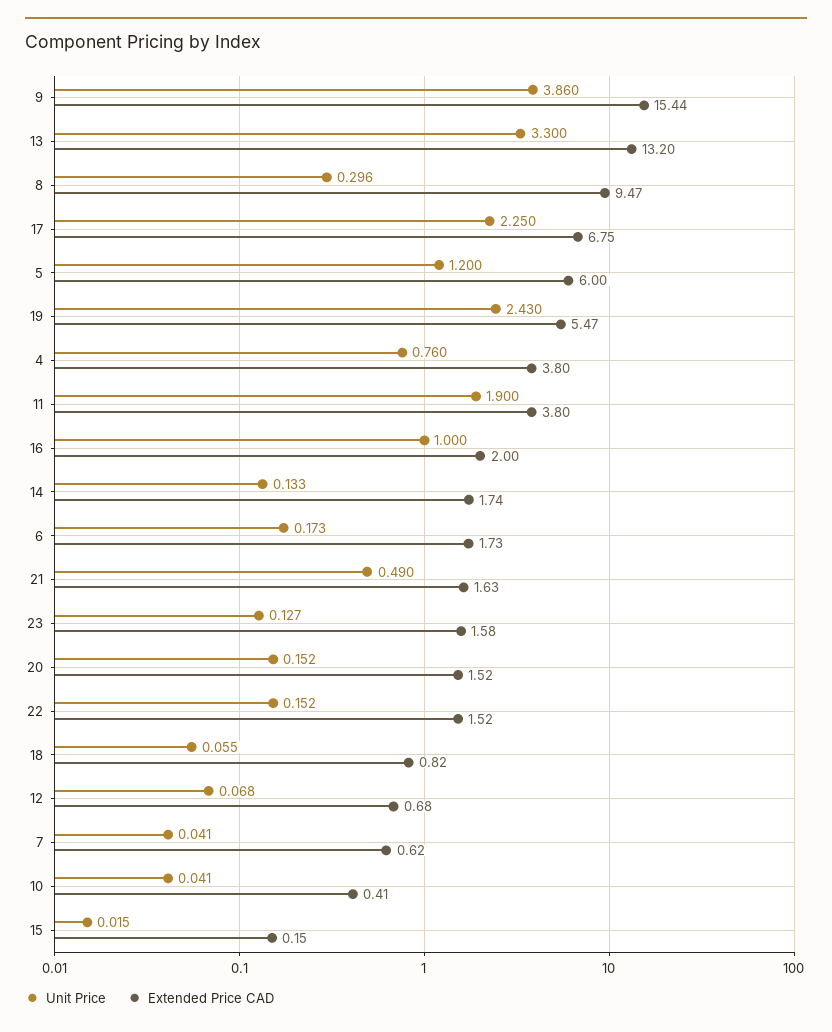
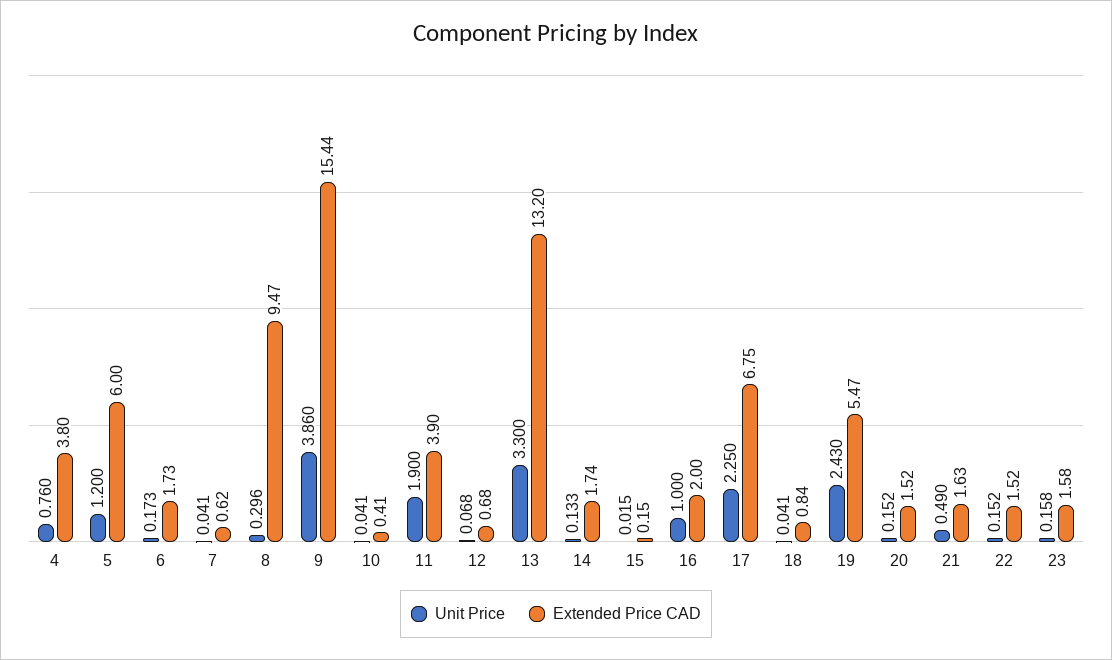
  {
    "Unit Price": {
      "9": 3.86,
      "13": 3.3,
      "8": 0.296,
      "17": 2.25,
      "5": 1.2,
      "19": 2.43,
      "4": 0.76,
      "11": 1.9,
      "16": 1,
      "14": 0.133,
      "6": 0.173,
      "21": 0.49,
-     "23": 0.127,
+     "23": 0.158,
      "20": 0.152,
      "22": 0.152,
-     "18": 0.055,
+     "18": 0.041,
      "12": 0.068,
      "7": 0.041,
      "10": 0.041,
      "15": 0.015
    },
    "Extended Price CAD": {
      "9": 15.44,
      "13": 13.2,
      "8": 9.47,
      "17": 6.75,
      "5": 6,
      "19": 5.47,
      "4": 3.8,
-     "11": 3.8,
+     "11": 3.9,
      "16": 2,
      "14": 1.74,
      "6": 1.73,
      "21": 1.63,
      "23": 1.58,
      "20": 1.52,
      "22": 1.52,
-     "18": 0.82,
+     "18": 0.84,
      "12": 0.68,
      "7": 0.62,
      "10": 0.41,
      "15": 0.15
    }
  }

